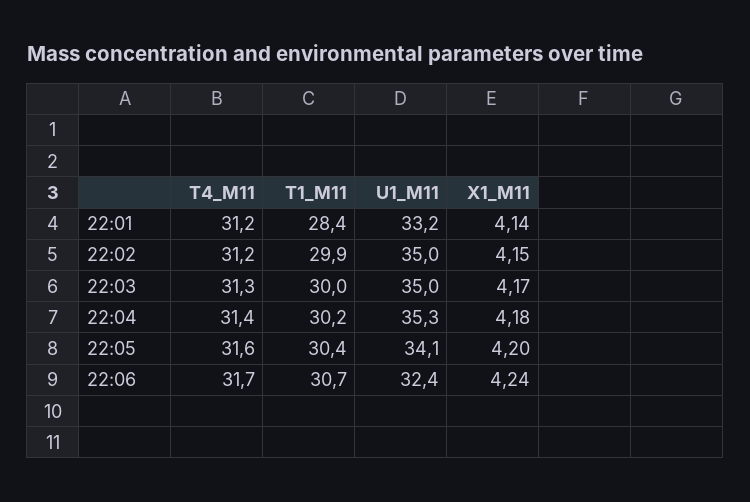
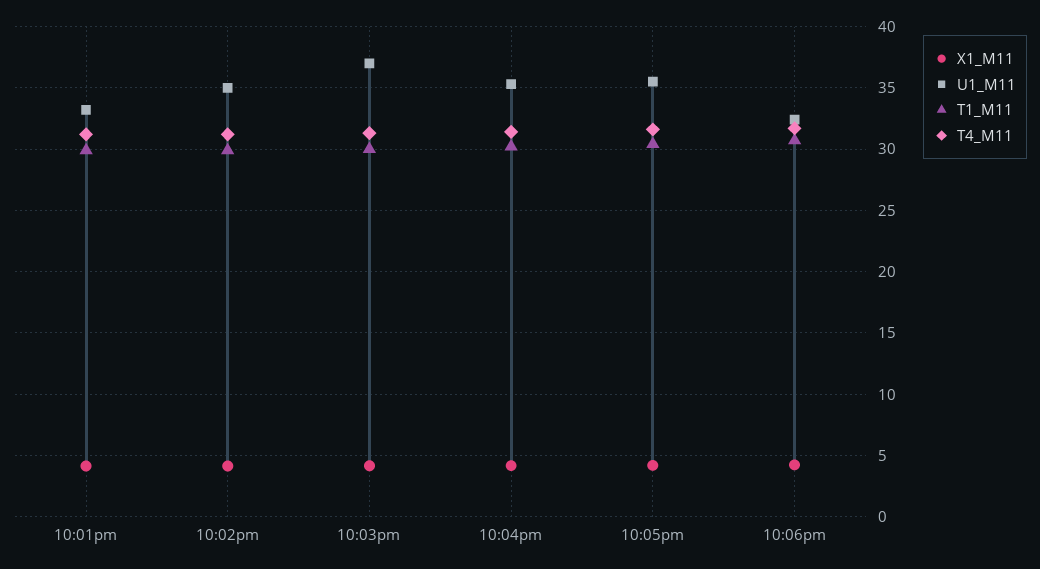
  {
    "T4_M11": {
      "22:01": 31.2,
      "22:02": 31.2,
      "22:03": 31.3,
      "22:04": 31.4,
      "22:05": 31.6,
      "22:06": 31.7
    },
    "T1_M11": {
-     "22:01": 28.4,
+     "22:01": 30,
      "22:02": 29.9,
      "22:03": 30,
      "22:04": 30.2,
      "22:05": 30.4,
      "22:06": 30.7
    },
    "U1_M11": {
      "22:01": 33.2,
      "22:02": 35,
-     "22:03": 35,
+     "22:03": 37,
      "22:04": 35.3,
-     "22:05": 34.1,
+     "22:05": 35.5,
      "22:06": 32.4
    },
    "X1_M11": {
      "22:01": 4.14,
      "22:02": 4.15,
      "22:03": 4.17,
      "22:04": 4.18,
      "22:05": 4.2,
      "22:06": 4.24
    }
  }

